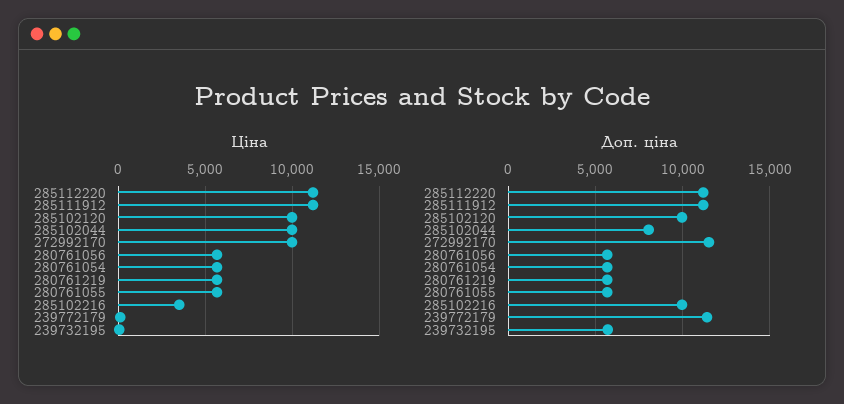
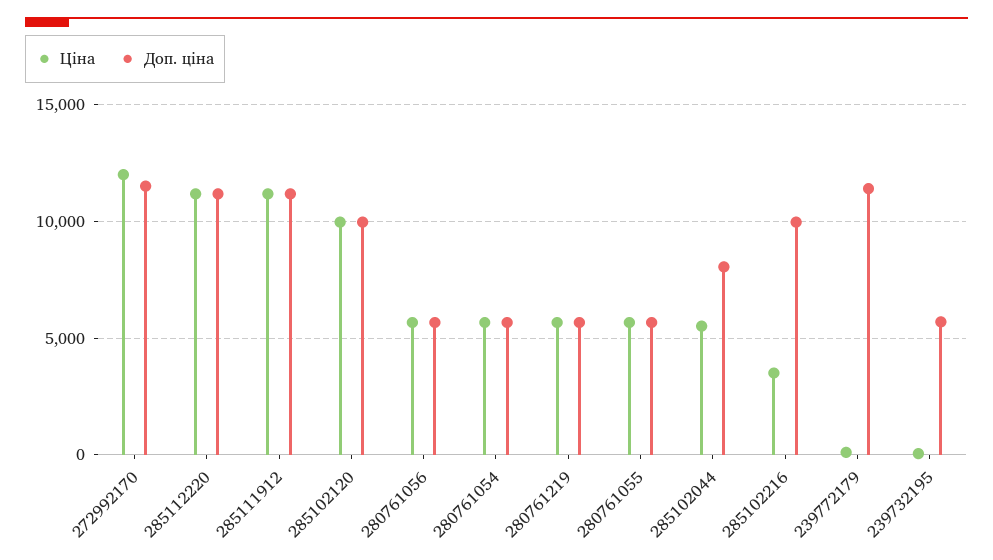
  {
    "Ціна": {
      "285112220": 11000,
      "285111912": 11000,
      "285102120": 10000,
-     "285102044": 10000,
+     "285102044": 5500,
-     "272992170": 10000,
+     "272992170": 12000,
      "280761056": 5500,
      "280761054": 5500,
      "280761219": 5500,
      "280761055": 5500,
      "285102216": 3500,
      "239772179": 0,
      "239732195": 0
    },
    "Доп. ціна": {
      "285112220": 11000,
      "285111912": 11000,
      "285102120": 10000,
      "285102044": 8000,
      "272992170": 11500,
      "280761056": 5500,
      "280761054": 5500,
      "280761219": 5500,
      "280761055": 5500,
      "285102216": 10000,
      "239772179": 11500,
      "239732195": 5500
    }
  }

